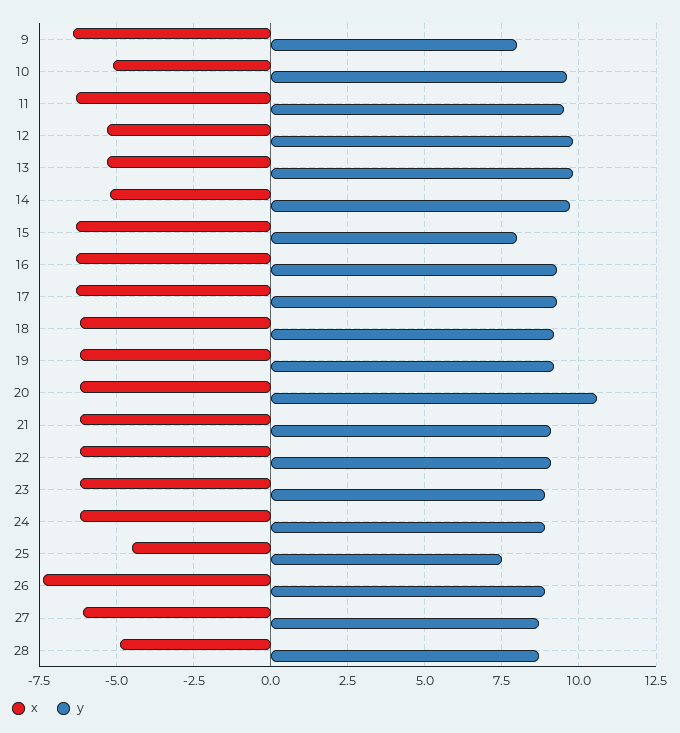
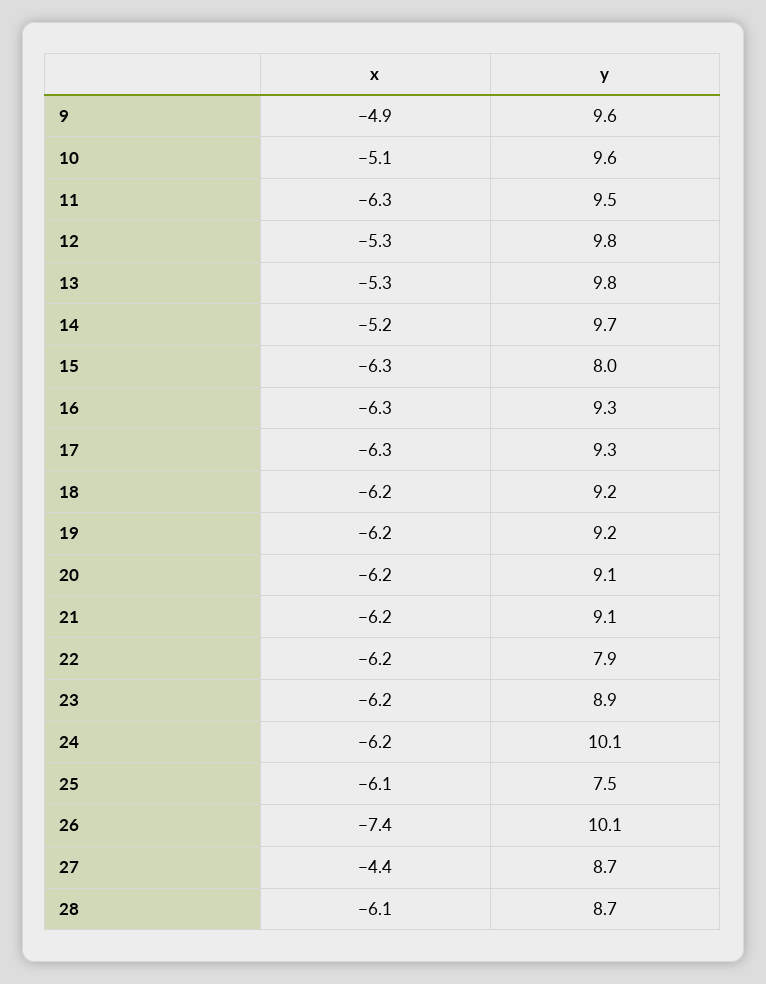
  {
    "x": {
-     "9": -6.5,
+     "9": -4.9,
      "10": -5.1,
      "11": -6.3,
      "12": -5.3,
      "13": -5.3,
      "14": -5.2,
      "15": -6.3,
      "16": -6.3,
      "17": -6.3,
      "18": -6.2,
      "19": -6.2,
      "20": -6.2,
      "21": -6.2,
      "22": -6.2,
      "23": -6.2,
      "24": -6.2,
-     "25": -4.5,
+     "25": -6.1,
      "26": -7.4,
-     "27": -6,
+     "27": -4.4,
-     "28": -5
+     "28": -6.1
    },
    "y": {
-     "9": 8,
+     "9": 9.6,
      "10": 9.6,
      "11": 9.5,
      "12": 9.8,
      "13": 9.8,
      "14": 9.7,
      "15": 8,
      "16": 9.3,
      "17": 9.3,
      "18": 9.2,
      "19": 9.2,
-     "20": 10.5,
+     "20": 9.1,
      "21": 9.1,
-     "22": 9,
+     "22": 7.9,
      "23": 8.9,
-     "24": 9,
+     "24": 10.1,
      "25": 7.5,
-     "26": 9,
+     "26": 10.1,
      "27": 8.7,
      "28": 8.7
    }
  }

